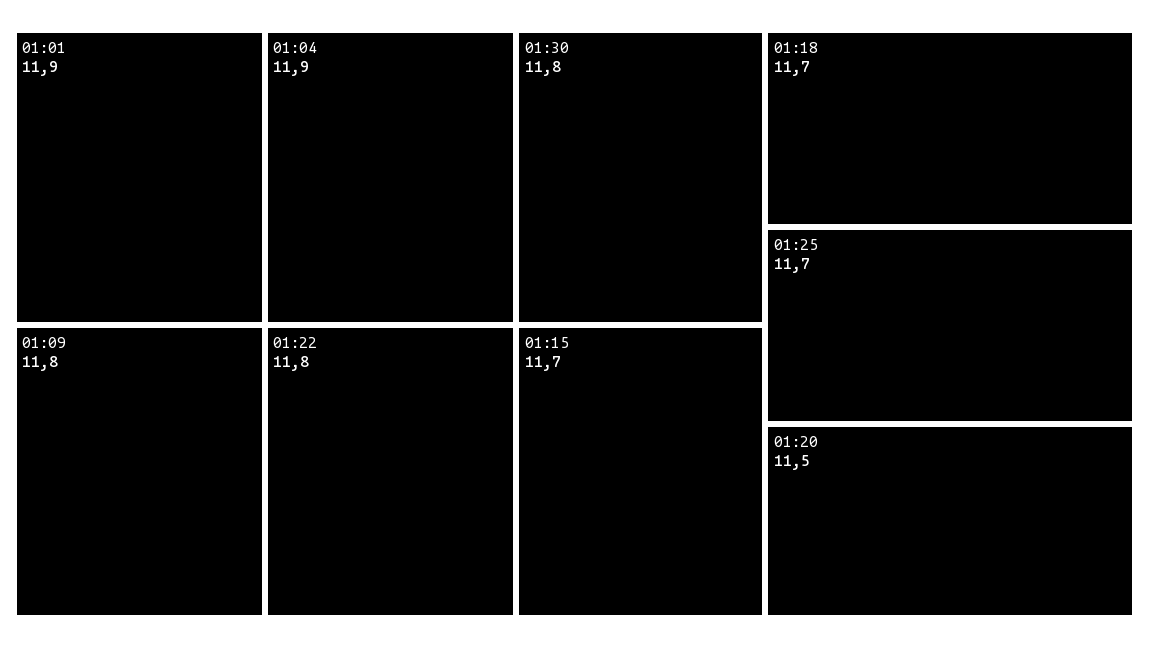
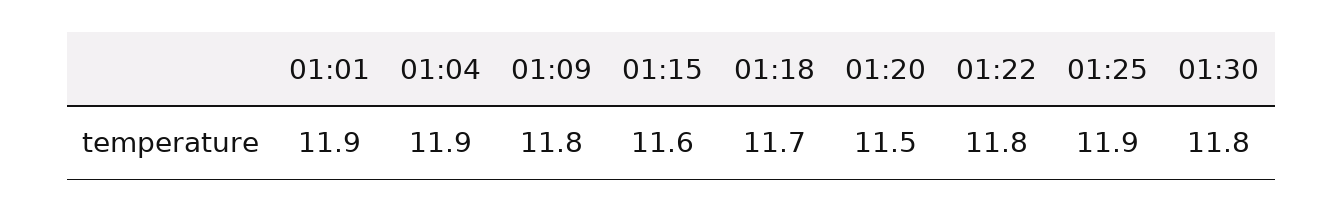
  {
    "01:01": 11.9,
    "01:04": 11.9,
    "01:09": 11.8,
    "01:22": 11.8,
    "01:30": 11.8,
-   "01:15": 11.7,
+   "01:15": 11.6,
    "01:18": 11.7,
-   "01:25": 11.7,
+   "01:25": 11.9,
    "01:20": 11.5
  }

